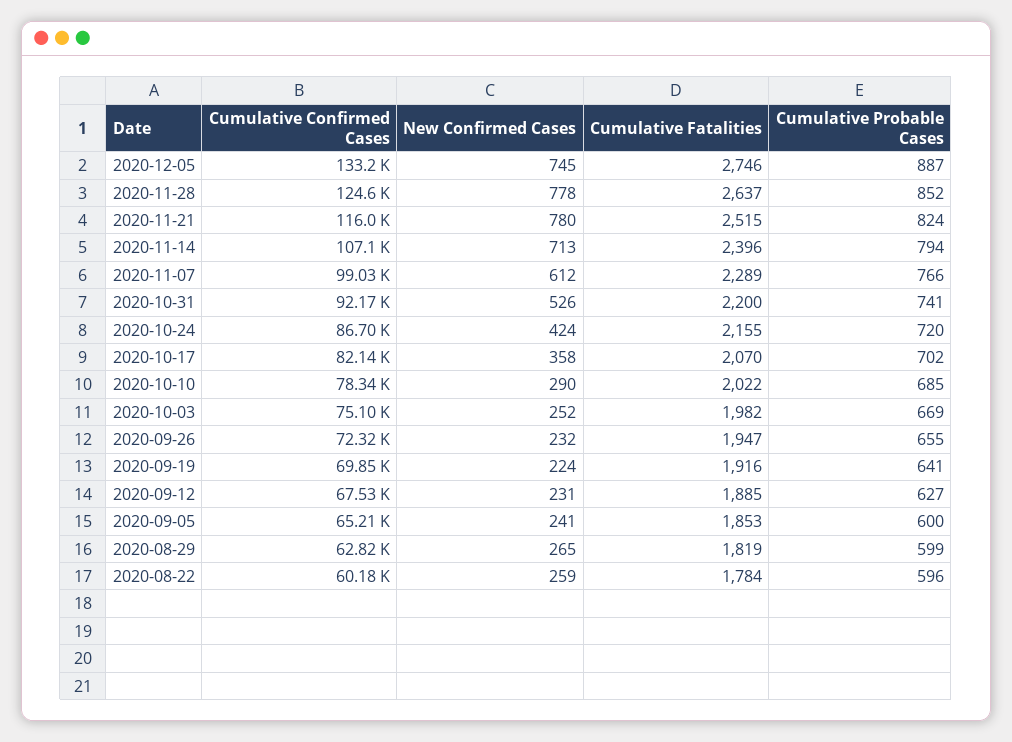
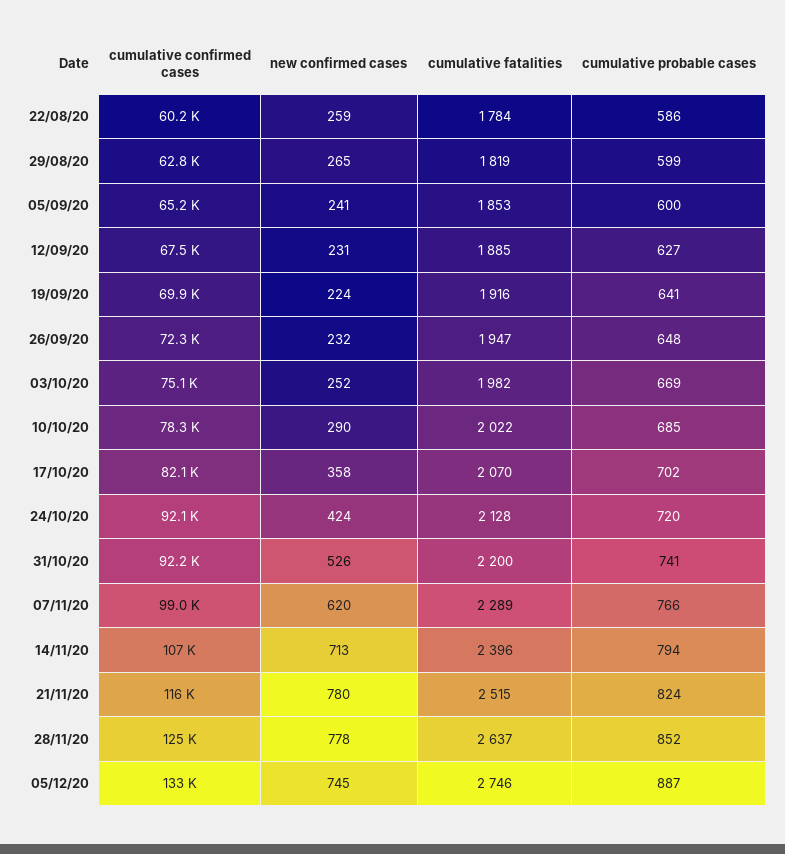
  {
    "Cumulative Confirmed Cases": {
      "2020-12-05": 133200,
      "2020-11-28": 124600,
      "2020-11-21": 116000,
      "2020-11-14": 107100,
      "2020-11-07": 99030,
      "2020-10-31": 92170,
-     "2020-10-24": 86700,
+     "2020-10-24": 92100,
      "2020-10-17": 82140,
      "2020-10-10": 78340,
      "2020-10-03": 75100,
      "2020-09-26": 72320,
      "2020-09-19": 69850,
      "2020-09-12": 67530,
      "2020-09-05": 65210,
      "2020-08-29": 62820,
      "2020-08-22": 60180
    },
    "New Confirmed Cases": {
      "2020-12-05": 745,
      "2020-11-28": 778,
      "2020-11-21": 780,
      "2020-11-14": 713,
-     "2020-11-07": 612,
+     "2020-11-07": 620,
      "2020-10-31": 526,
      "2020-10-24": 424,
      "2020-10-17": 358,
      "2020-10-10": 290,
      "2020-10-03": 252,
      "2020-09-26": 232,
      "2020-09-19": 224,
      "2020-09-12": 231,
      "2020-09-05": 241,
      "2020-08-29": 265,
      "2020-08-22": 259
    },
    "Cumulative Fatalities": {
      "2020-12-05": 2746,
      "2020-11-28": 2637,
      "2020-11-21": 2515,
      "2020-11-14": 2396,
      "2020-11-07": 2289,
      "2020-10-31": 2200,
-     "2020-10-24": 2155,
+     "2020-10-24": 2128,
      "2020-10-17": 2070,
      "2020-10-10": 2022,
      "2020-10-03": 1982,
      "2020-09-26": 1947,
      "2020-09-19": 1916,
      "2020-09-12": 1885,
      "2020-09-05": 1853,
      "2020-08-29": 1819,
      "2020-08-22": 1784
    },
    "Cumulative Probable Cases": {
      "2020-12-05": 887,
      "2020-11-28": 852,
      "2020-11-21": 824,
      "2020-11-14": 794,
      "2020-11-07": 766,
      "2020-10-31": 741,
      "2020-10-24": 720,
      "2020-10-17": 702,
      "2020-10-10": 685,
      "2020-10-03": 669,
-     "2020-09-26": 655,
+     "2020-09-26": 648,
      "2020-09-19": 641,
      "2020-09-12": 627,
      "2020-09-05": 600,
      "2020-08-29": 599,
-     "2020-08-22": 596
+     "2020-08-22": 586
    }
  }

